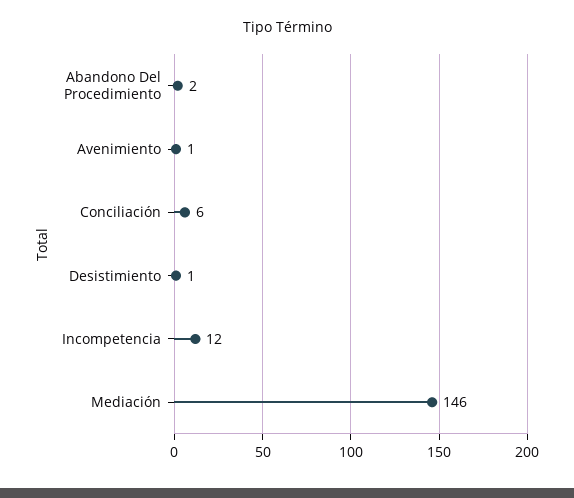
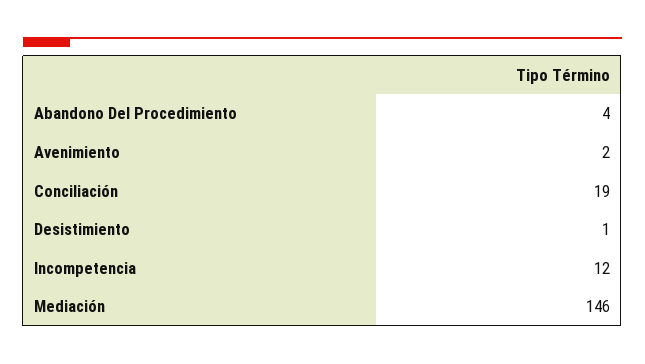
  {
-   "Abandono Del Procedimiento": 2,
+   "Abandono Del Procedimiento": 4,
-   "Avenimiento": 1,
+   "Avenimiento": 2,
-   "Conciliación": 6,
+   "Conciliación": 19,
    "Desistimiento": 1,
    "Incompetencia": 12,
    "Mediación": 146
  }

